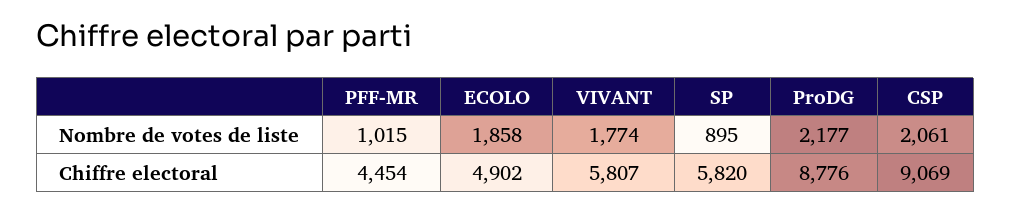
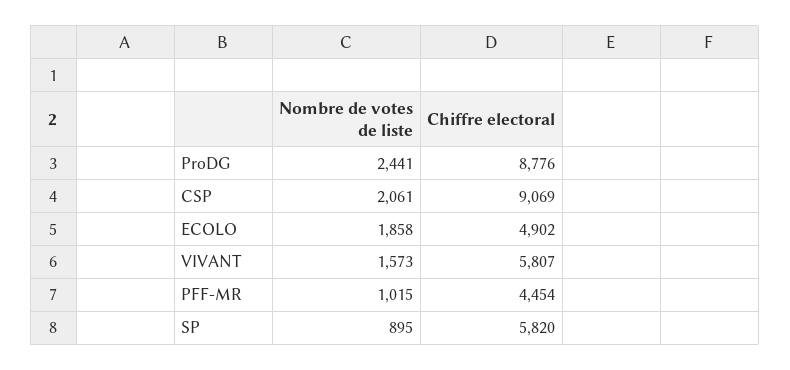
  {
    "PFF-MR": {
      "Nombre de votes de liste": 1015,
      "Chiffre electoral": 4454
    },
    "ECOLO": {
      "Nombre de votes de liste": 1858,
      "Chiffre electoral": 4902
    },
    "VIVANT": {
-     "Nombre de votes de liste": 1774,
+     "Nombre de votes de liste": 1573,
      "Chiffre electoral": 5807
    },
    "SP": {
      "Nombre de votes de liste": 895,
      "Chiffre electoral": 5820
    },
    "ProDG": {
-     "Nombre de votes de liste": 2177,
+     "Nombre de votes de liste": 2441,
      "Chiffre electoral": 8776
    },
    "CSP": {
      "Nombre de votes de liste": 2061,
      "Chiffre electoral": 9069
    }
  }

